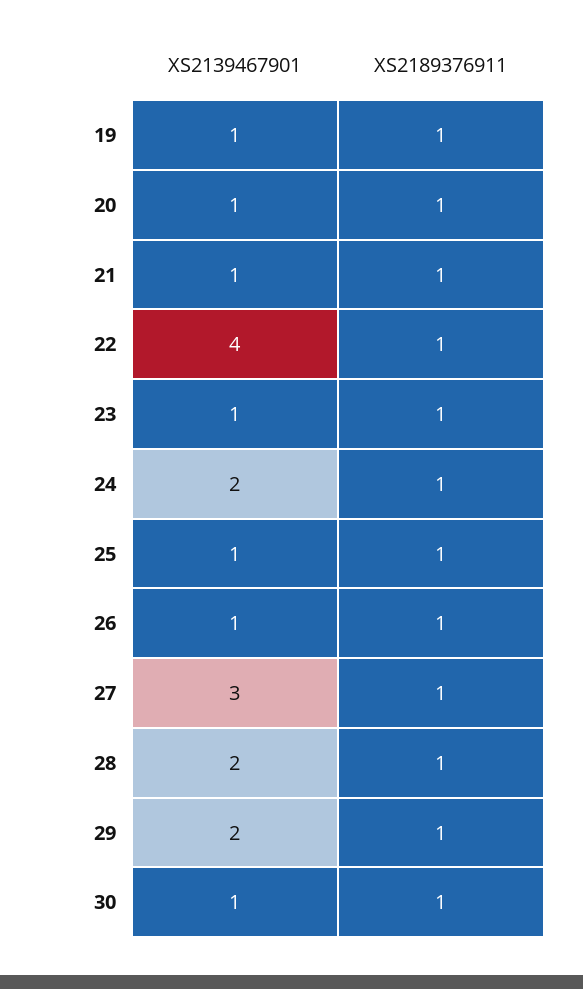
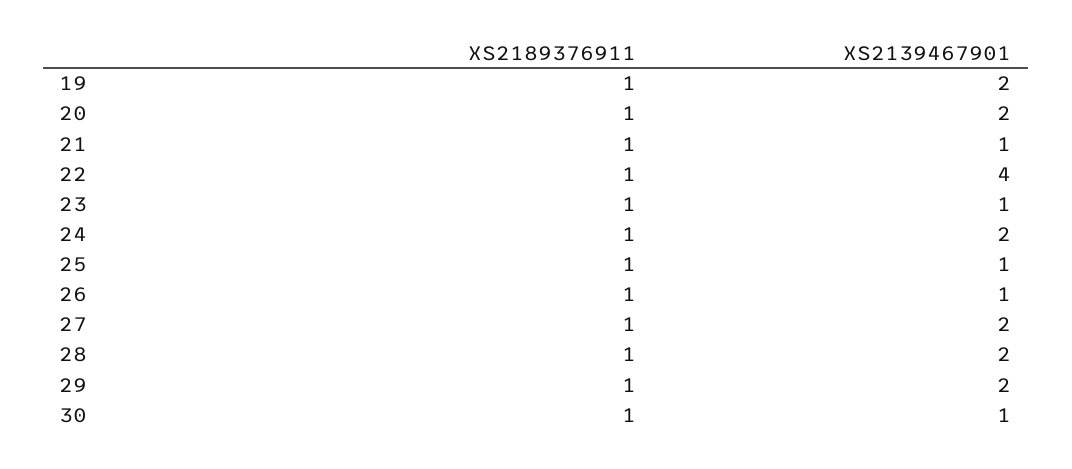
  {
    "XS2139467901": {
-     "19": 1,
+     "19": 2,
-     "20": 1,
+     "20": 2,
      "21": 1,
      "22": 4,
      "23": 1,
      "24": 2,
      "25": 1,
      "26": 1,
-     "27": 3,
+     "27": 2,
      "28": 2,
      "29": 2,
      "30": 1
    },
    "XS2189376911": {
      "19": 1,
      "20": 1,
      "21": 1,
      "22": 1,
      "23": 1,
      "24": 1,
      "25": 1,
      "26": 1,
      "27": 1,
      "28": 1,
      "29": 1,
      "30": 1
    }
  }

